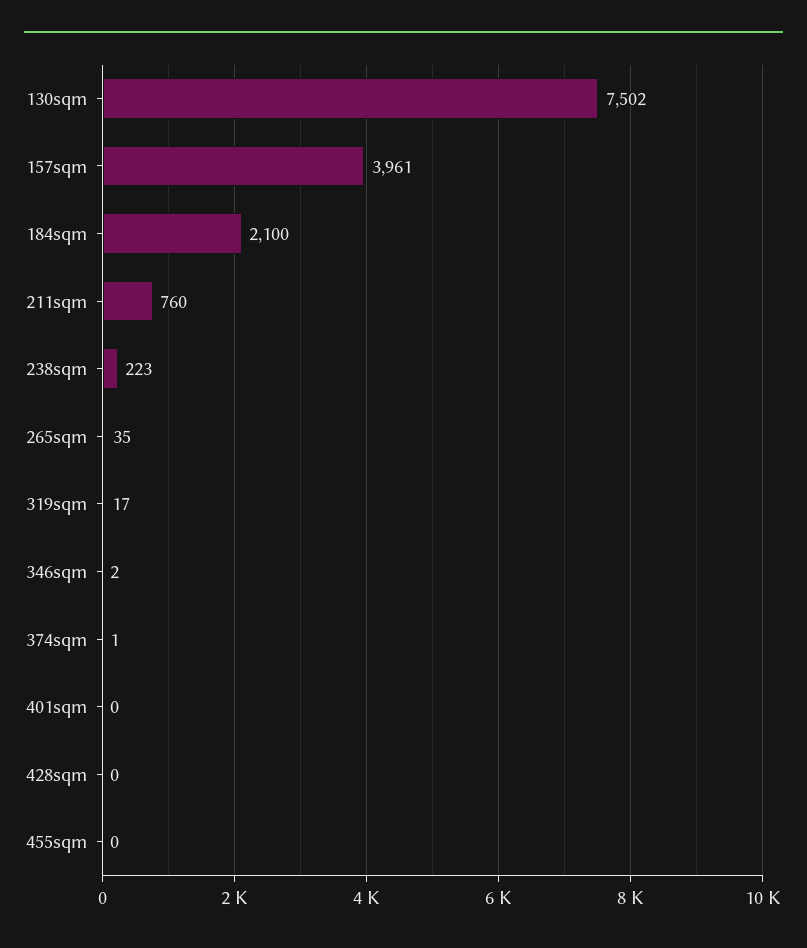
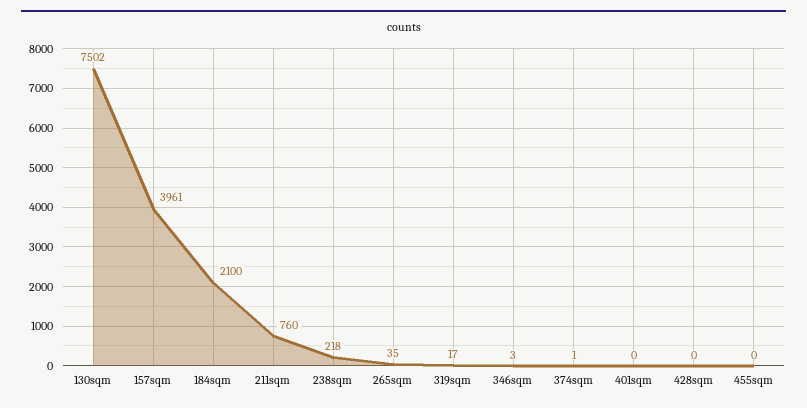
  {
    "130sqm": 7502,
    "157sqm": 3961,
    "184sqm": 2100,
    "211sqm": 760,
-   "238sqm": 223,
+   "238sqm": 218,
    "265sqm": 35,
    "319sqm": 17,
-   "346sqm": 2,
+   "346sqm": 3,
    "374sqm": 1,
    "401sqm": 0,
    "428sqm": 0,
    "455sqm": 0
  }

